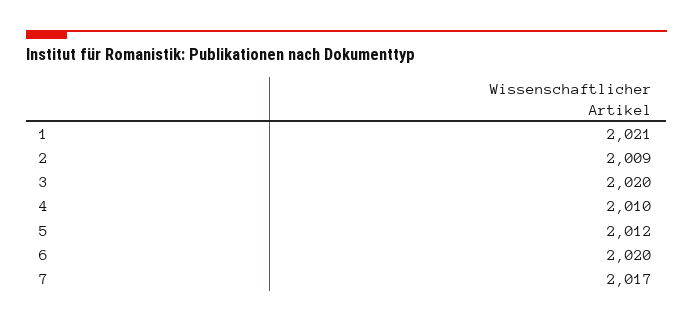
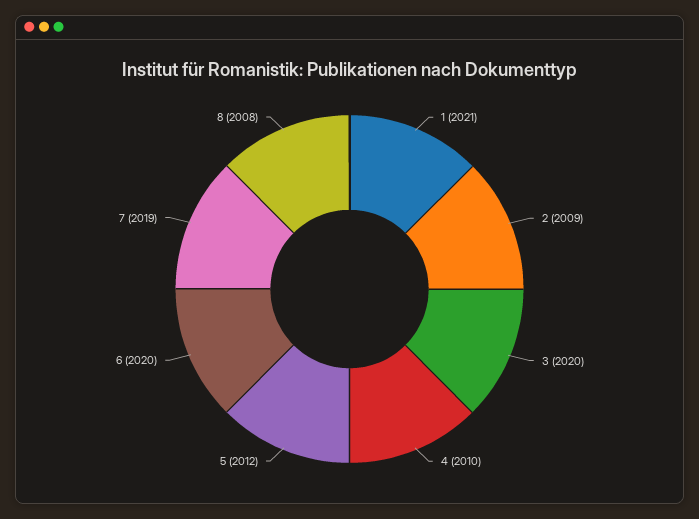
  {
    "1": 2021,
    "2": 2009,
    "3": 2020,
    "4": 2010,
    "5": 2012,
    "6": 2020,
-   "7": 2017
+   "7": 2019,
+   "8": 2008
  }

